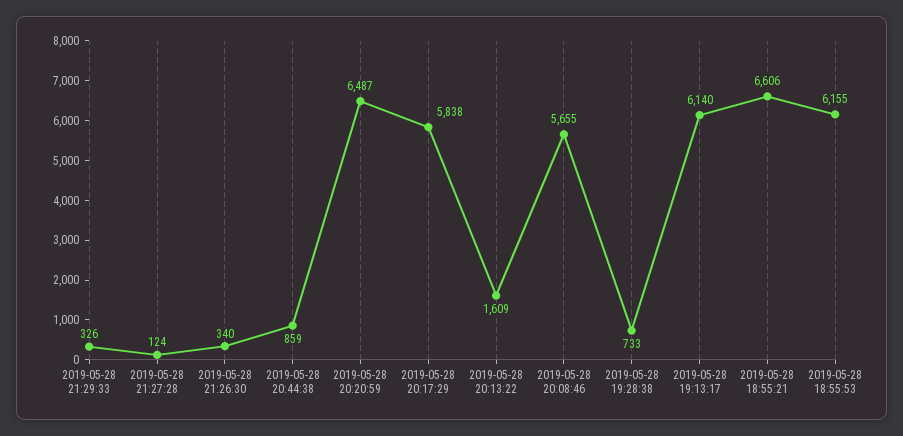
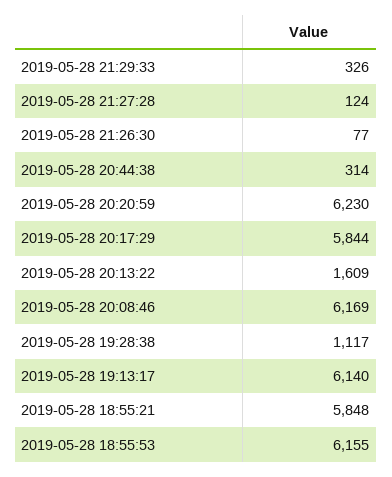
  {
    "2019-05-28 21:29:33": 326,
    "2019-05-28 21:27:28": 124,
-   "2019-05-28 21:26:30": 340,
+   "2019-05-28 21:26:30": 77,
-   "2019-05-28 20:44:38": 859,
+   "2019-05-28 20:44:38": 314,
-   "2019-05-28 20:20:59": 6487,
+   "2019-05-28 20:20:59": 6230,
-   "2019-05-28 20:17:29": 5838,
+   "2019-05-28 20:17:29": 5844,
    "2019-05-28 20:13:22": 1609,
-   "2019-05-28 20:08:46": 5655,
+   "2019-05-28 20:08:46": 6169,
-   "2019-05-28 19:28:38": 733,
+   "2019-05-28 19:28:38": 1117,
    "2019-05-28 19:13:17": 6140,
-   "2019-05-28 18:55:21": 6606,
+   "2019-05-28 18:55:21": 5848,
    "2019-05-28 18:55:53": 6155
  }

